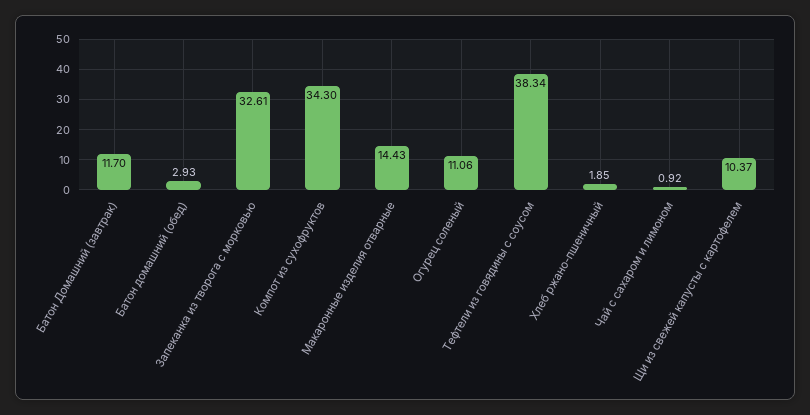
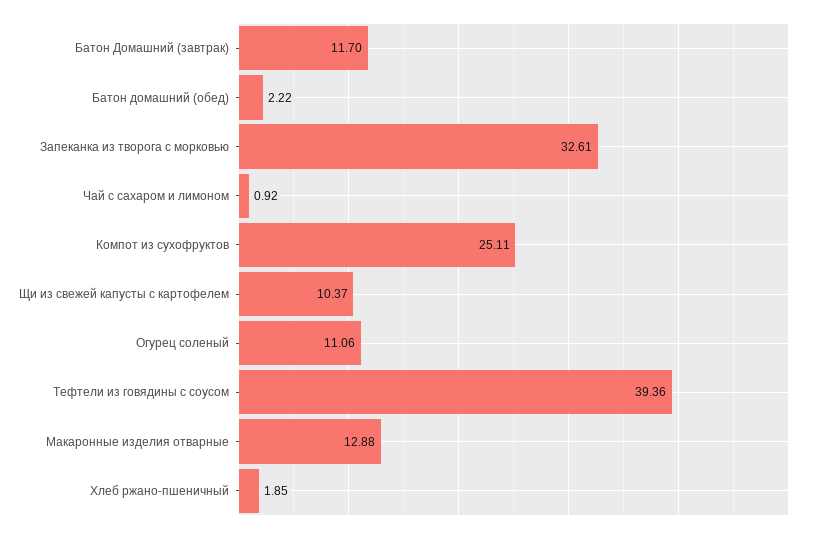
  {
    "Батон Домашний (завтрак)": 11.7,
-   "Батон домашний (обед)": 2.93,
+   "Батон домашний (обед)": 2.22,
    "Запеканка из творога с морковью": 32.61,
-   "Компот из сухофруктов": 34.3,
+   "Компот из сухофруктов": 25.11,
-   "Макаронные изделия отварные": 14.43,
+   "Макаронные изделия отварные": 12.88,
    "Огурец соленый": 11.06,
-   "Тефтели из говядины с соусом": 38.34,
+   "Тефтели из говядины с соусом": 39.36,
    "Хлеб ржано-пшеничный": 1.85,
    "Чай с сахаром и лимоном": 0.92,
    "Щи из свежей капусты с картофелем": 10.37
  }

